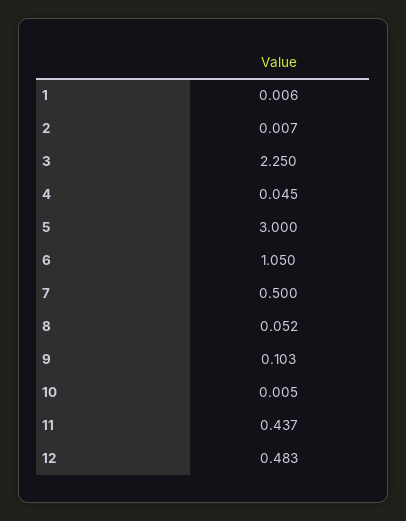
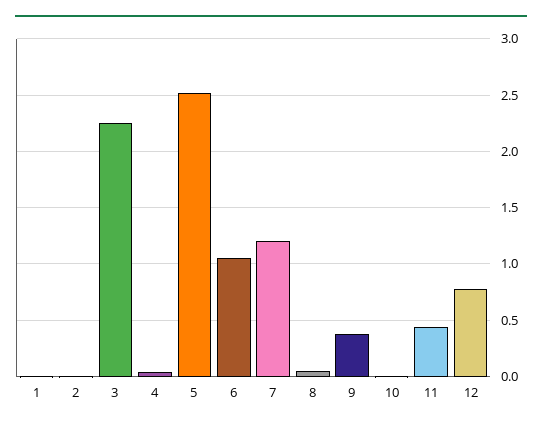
  {
    "1": 0.006,
    "2": 0.007,
    "3": 2.25,
    "4": 0.045,
-   "5": 3,
+   "5": 2.5,
    "6": 1.05,
-   "7": 0.5,
+   "7": 1.2,
    "8": 0.052,
-   "9": 0.103,
+   "9": 0.4,
    "10": 0.005,
    "11": 0.437,
-   "12": 0.483
+   "12": 0.8
  }

